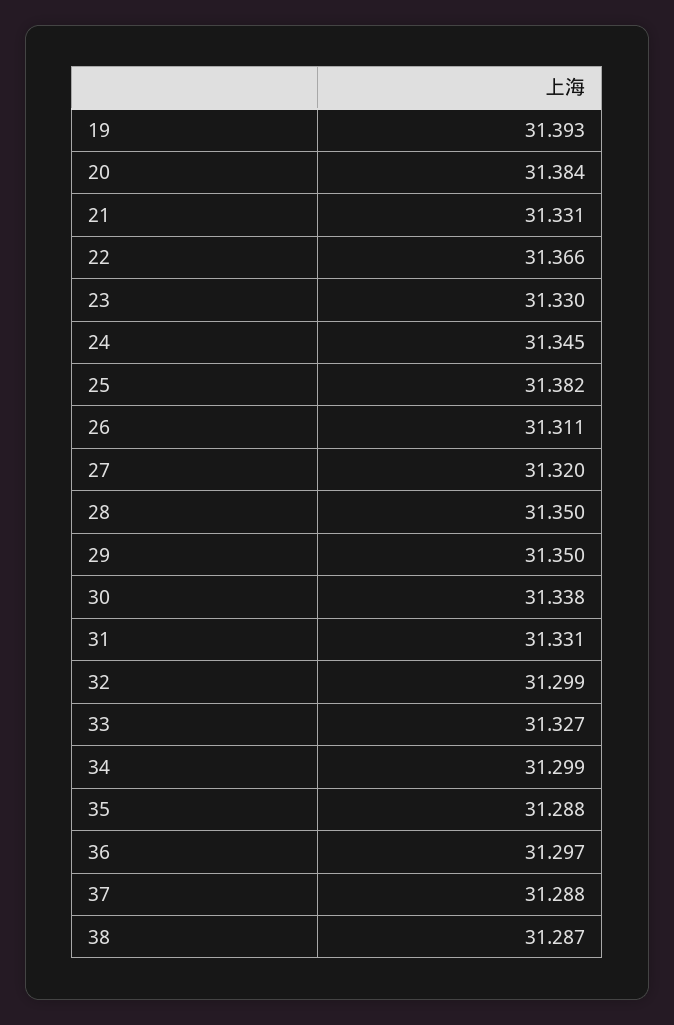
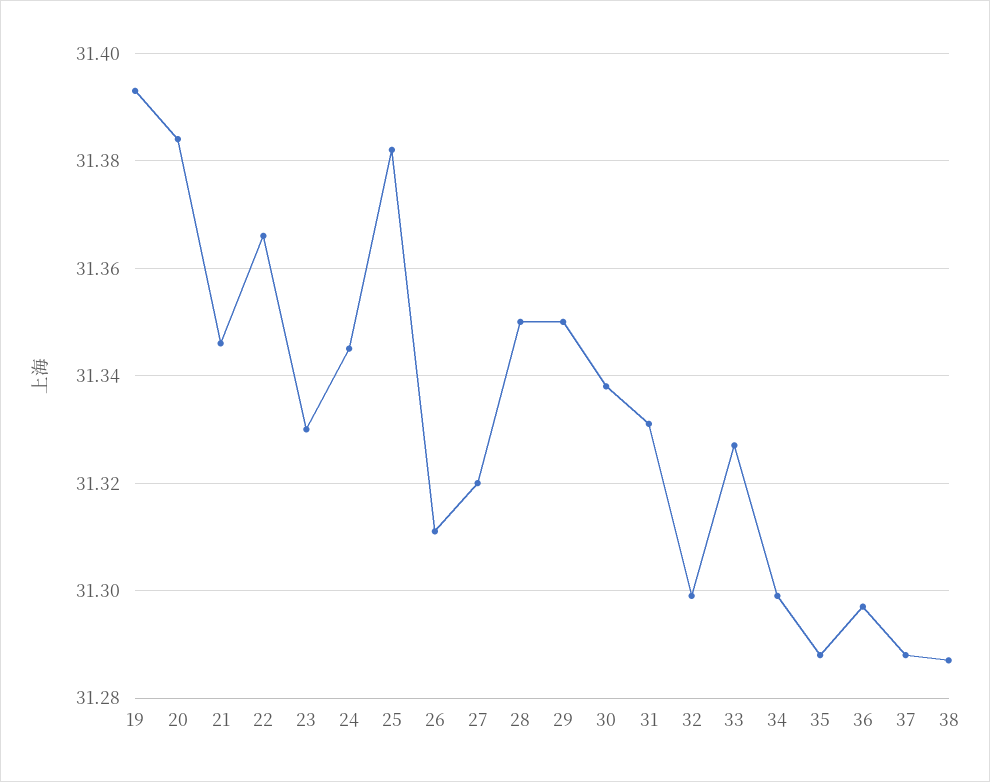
  {
    "19": 31.393,
    "20": 31.384,
-   "21": 31.331,
+   "21": 31.345,
    "22": 31.366,
    "23": 31.33,
    "24": 31.345,
    "25": 31.382,
    "26": 31.311,
    "27": 31.32,
    "28": 31.35,
    "29": 31.35,
    "30": 31.338,
    "31": 31.331,
    "32": 31.299,
    "33": 31.327,
    "34": 31.299,
    "35": 31.288,
    "36": 31.297,
    "37": 31.288,
    "38": 31.287
  }

